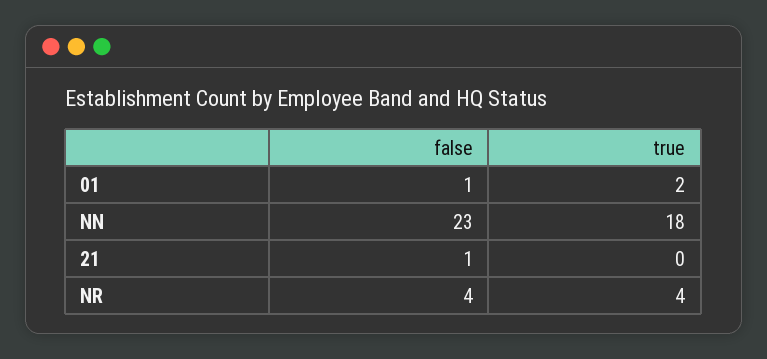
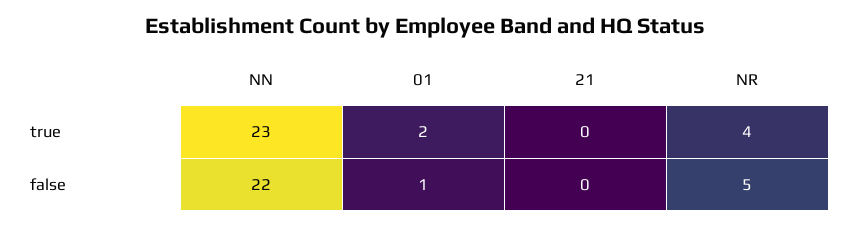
  {
    "false": {
      "01": 1,
-     "NN": 23,
+     "NN": 22,
-     "21": 1,
+     "21": 0,
-     "NR": 4
+     "NR": 5
    },
    "true": {
      "01": 2,
-     "NN": 18,
+     "NN": 23,
      "21": 0,
      "NR": 4
    }
  }

